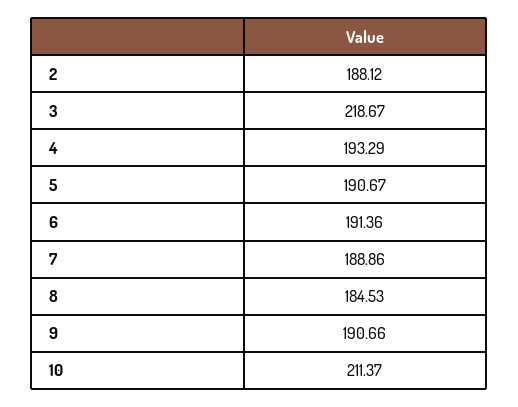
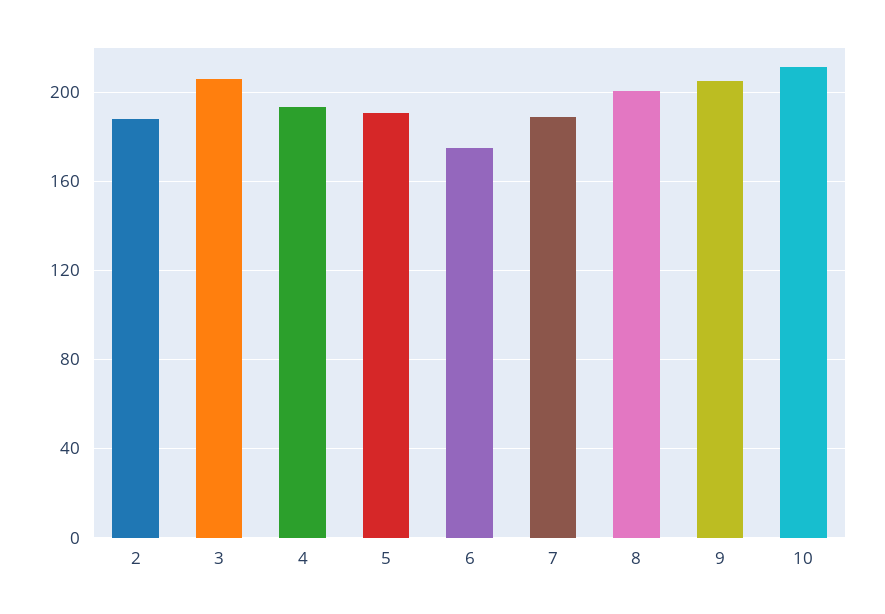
  {
    "2": 188.12,
-   "3": 218.67,
+   "3": 205,
    "4": 193.29,
    "5": 190.67,
-   "6": 191.36,
+   "6": 175,
    "7": 188.86,
-   "8": 184.53,
+   "8": 200,
-   "9": 190.66,
+   "9": 205,
    "10": 211.37
  }

